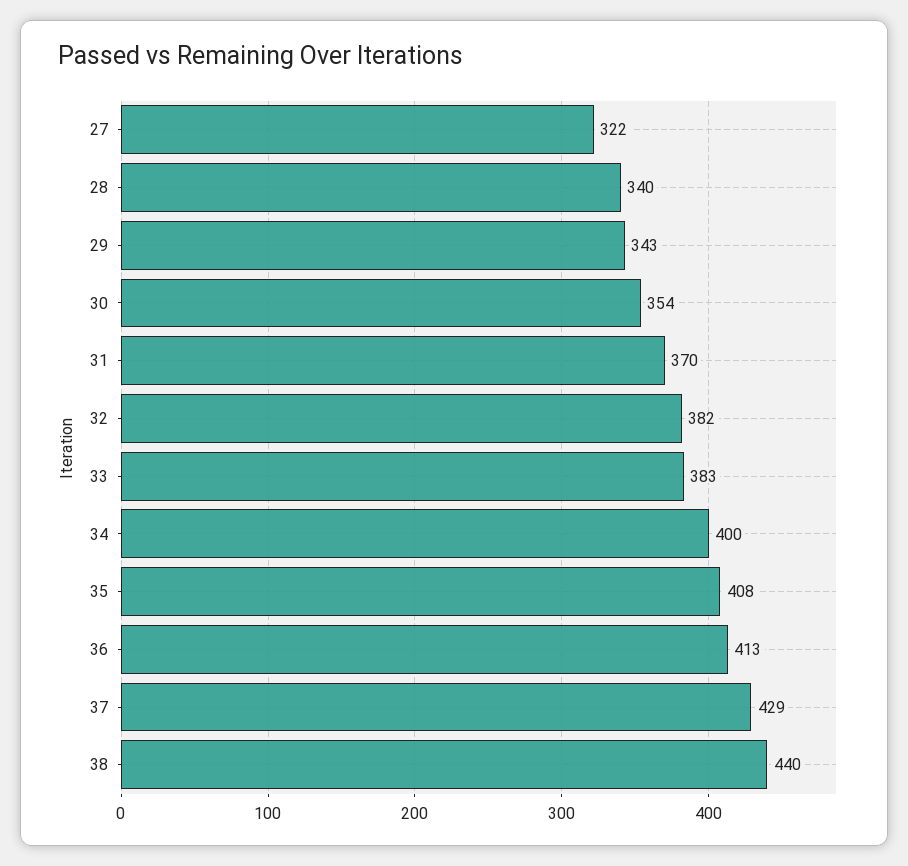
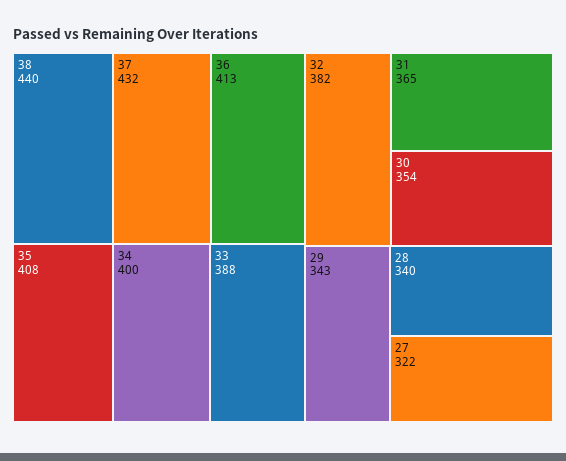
  {
    "27": 322,
    "28": 340,
    "29": 343,
    "30": 354,
-   "31": 370,
+   "31": 365,
    "32": 382,
-   "33": 383,
+   "33": 388,
    "34": 400,
    "35": 408,
    "36": 413,
-   "37": 429,
+   "37": 432,
    "38": 440
  }

